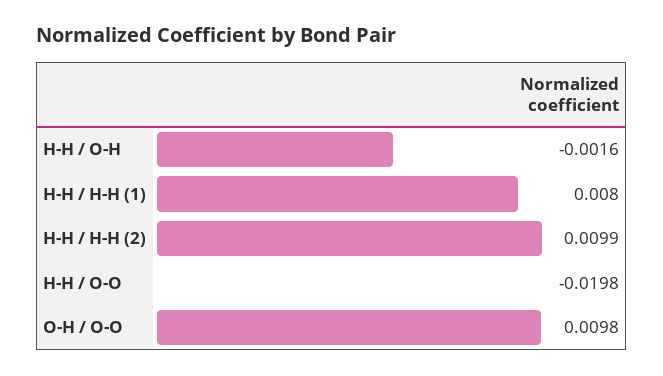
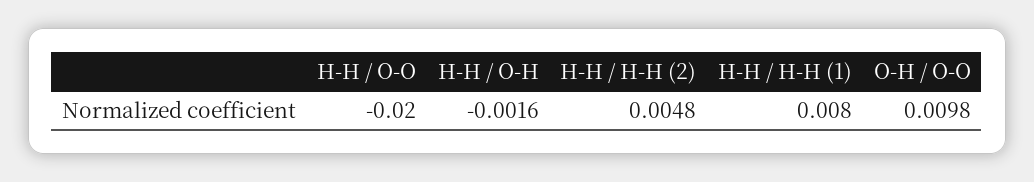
  {
    "H-H / O-H": -0.0016,
    "H-H / H-H (1)": 0.008,
-   "H-H / H-H (2)": 0.0099,
+   "H-H / H-H (2)": 0.0048,
-   "H-H / O-O": -0.0198,
+   "H-H / O-O": -0.02,
    "O-H / O-O": 0.0098
  }

